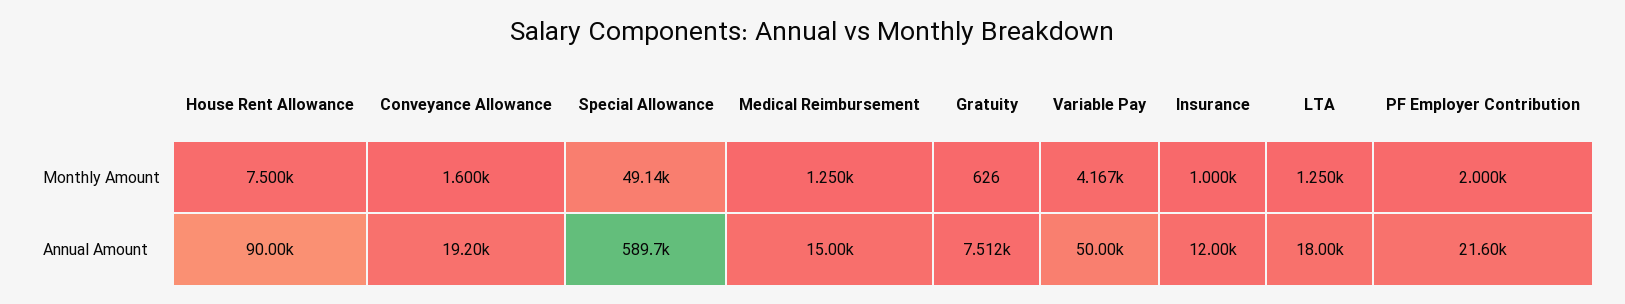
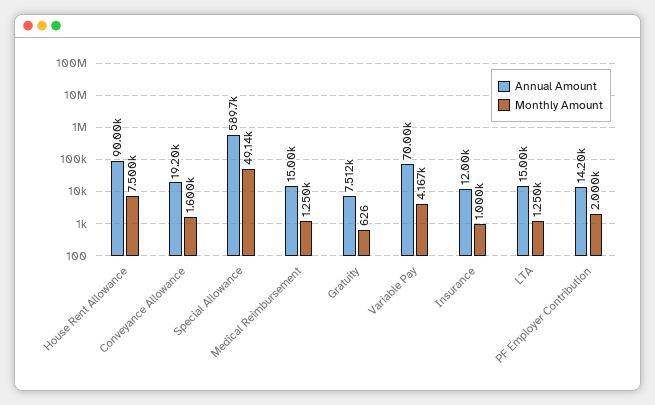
  {
    "Monthly Amount": {
      "House Rent Allowance": 7500,
      "Conveyance Allowance": 1600,
      "Special Allowance": 49140,
      "Medical Reimbursement": 1250,
      "Gratuity": 626,
      "Variable Pay": 4167,
      "Insurance": 1000,
      "LTA": 1250,
      "PF Employer Contribution": 2000
    },
    "Annual Amount": {
      "House Rent Allowance": 90000,
      "Conveyance Allowance": 19200,
      "Special Allowance": 589700,
      "Medical Reimbursement": 15000,
      "Gratuity": 7512,
-     "Variable Pay": 50000,
+     "Variable Pay": 70000,
      "Insurance": 12000,
-     "LTA": 18000,
+     "LTA": 15000,
-     "PF Employer Contribution": 21600
+     "PF Employer Contribution": 14200
    }
  }

